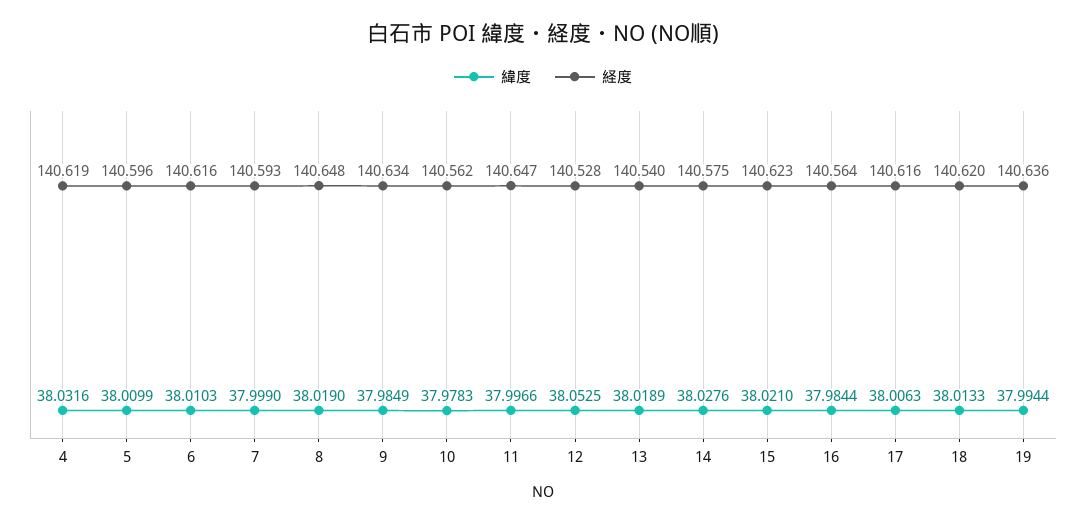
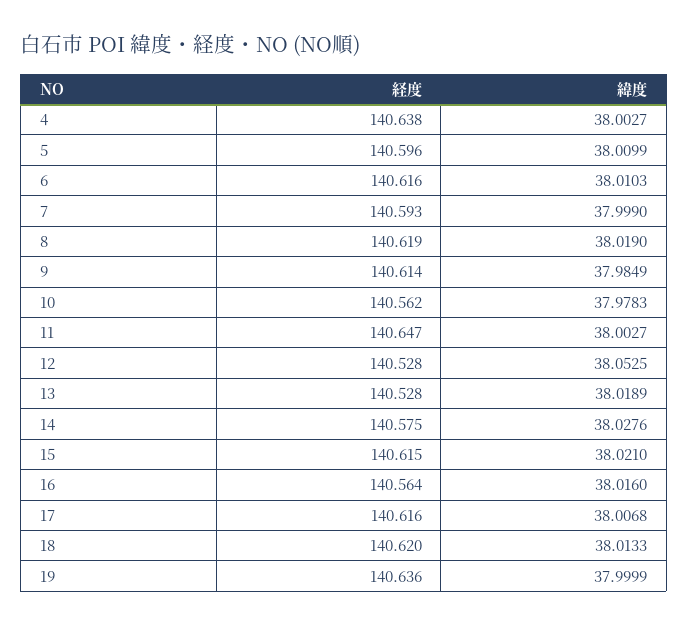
  {
    "緯度": {
-     "4": 38.0316,
+     "4": 38.0027,
      "5": 38.0099,
      "6": 38.0103,
      "7": 37.999,
      "8": 38.019,
      "9": 37.9849,
      "10": 37.9783,
-     "11": 37.9966,
+     "11": 38.0027,
      "12": 38.0525,
      "13": 38.0189,
      "14": 38.0276,
      "15": 38.021,
-     "16": 37.9844,
+     "16": 38.016,
-     "17": 38.0063,
+     "17": 38.0068,
      "18": 38.0133,
-     "19": 37.9944
+     "19": 37.9999
    },
    "経度": {
-     "4": 140.619,
+     "4": 140.638,
      "5": 140.596,
      "6": 140.616,
      "7": 140.593,
-     "8": 140.648,
+     "8": 140.619,
-     "9": 140.634,
+     "9": 140.614,
      "10": 140.562,
      "11": 140.647,
      "12": 140.528,
-     "13": 140.54,
+     "13": 140.528,
      "14": 140.575,
-     "15": 140.623,
+     "15": 140.615,
      "16": 140.564,
      "17": 140.616,
      "18": 140.62,
      "19": 140.636
    }
  }

